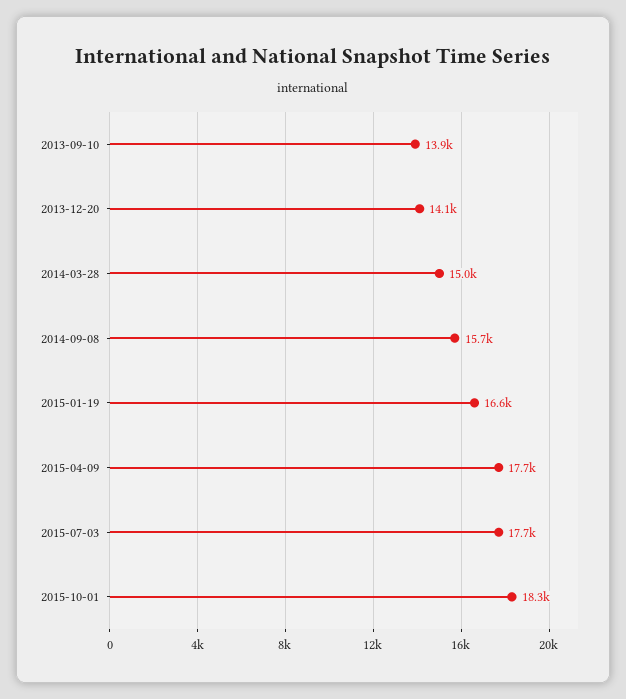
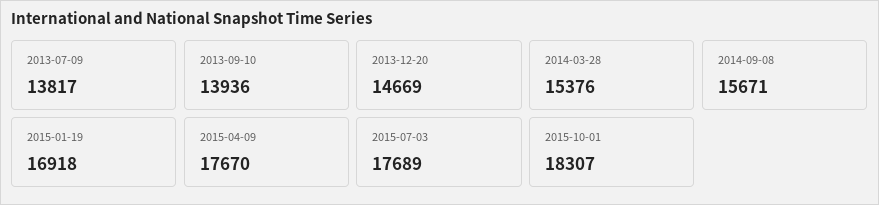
  {
    "2013-09-10": 13936,
-   "2013-12-20": 14100,
+   "2013-12-20": 14669,
-   "2014-03-28": 15000,
+   "2014-03-28": 15376,
    "2014-09-08": 15671,
-   "2015-01-19": 16600,
+   "2015-01-19": 16918,
    "2015-04-09": 17670,
    "2015-07-03": 17689,
-   "2015-10-01": 18307
+   "2015-10-01": 18307,
+   "2013-07-09": 13817
  }

